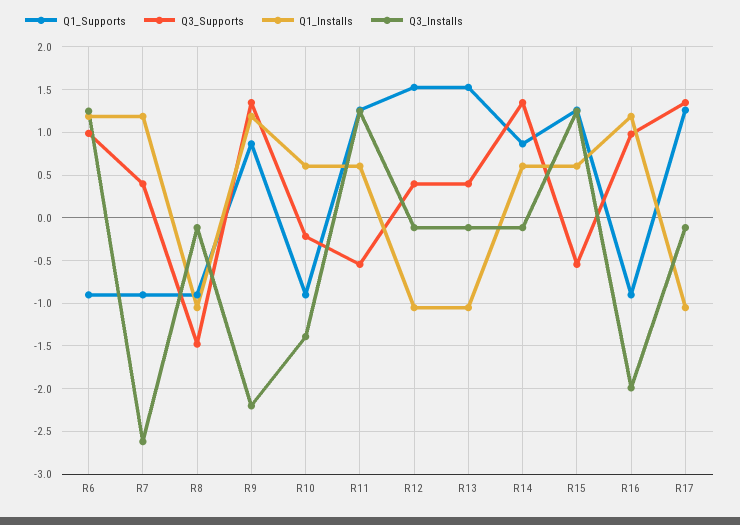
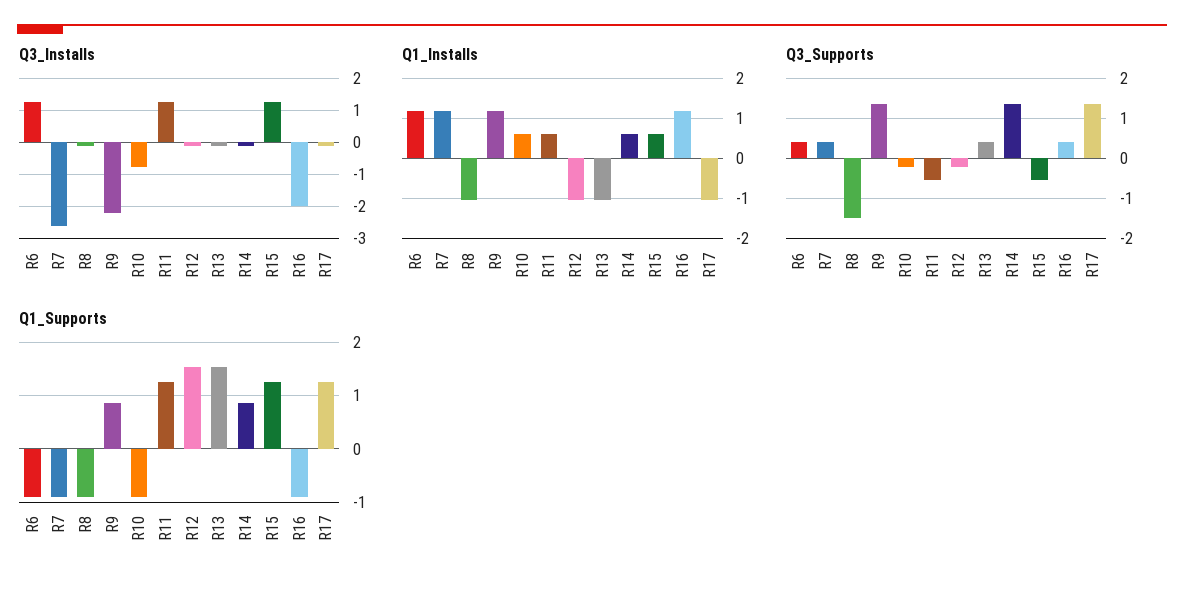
  {
    "Q1_Supports": {
      "R6": -0.9,
      "R7": -0.9,
      "R8": -0.9,
      "R9": 0.9,
      "R10": -0.9,
      "R11": 1.3,
      "R12": 1.5,
      "R13": 1.5,
      "R14": 0.9,
      "R15": 1.3,
      "R16": -0.9,
      "R17": 1.3
    },
    "Q3_Supports": {
-     "R6": 1,
+     "R6": 0.4,
      "R7": 0.4,
      "R8": -1.5,
      "R9": 1.3,
      "R10": -0.2,
      "R11": -0.5,
-     "R12": 0.4,
+     "R12": -0.2,
      "R13": 0.4,
      "R14": 1.3,
      "R15": -0.5,
-     "R16": 1,
+     "R16": 0.4,
      "R17": 1.3
    },
    "Q1_Installs": {
      "R6": 1.2,
      "R7": 1.2,
      "R8": -1.1,
      "R9": 1.2,
      "R10": 0.6,
      "R11": 0.6,
      "R12": -1.1,
      "R13": -1.1,
      "R14": 0.6,
      "R15": 0.6,
      "R16": 1.2,
      "R17": -1.1
    },
    "Q3_Installs": {
      "R6": 1.2,
      "R7": -2.6,
      "R8": -0.1,
      "R9": -2.2,
-     "R10": -1.4,
+     "R10": -0.8,
      "R11": 1.2,
      "R12": -0.1,
      "R13": -0.1,
      "R14": -0.1,
      "R15": 1.2,
      "R16": -2,
      "R17": -0.1
    }
  }

